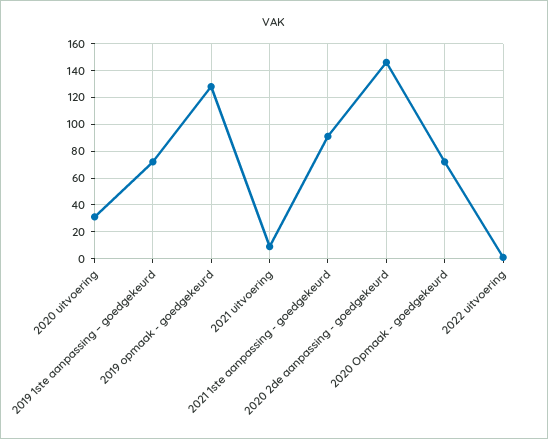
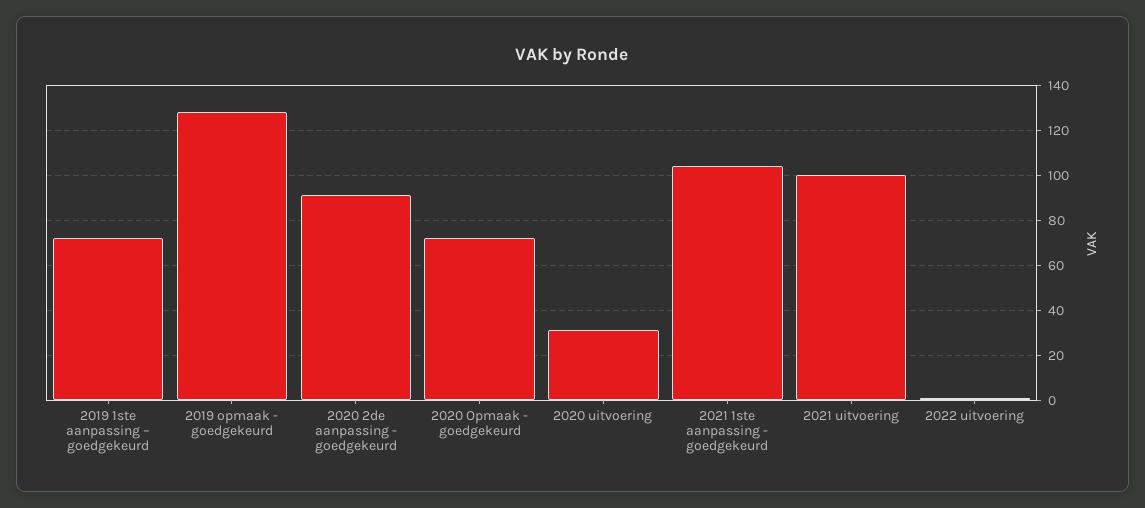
  {
    "2020 uitvoering": 30,
    "2019 1ste aanpassing – goedgekeurd": 70,
    "2019 opmaak - goedgekeurd": 130,
-   "2021 uitvoering": 10,
+   "2021 uitvoering": 100,
-   "2021 1ste aanpassing - goedgekeurd": 90,
+   "2021 1ste aanpassing - goedgekeurd": 105,
-   "2020 2de aanpassing - goedgekeurd": 145,
+   "2020 2de aanpassing - goedgekeurd": 90,
    "2020 Opmaak - goedgekeurd": 70,
    "2022 uitvoering": 0
  }

